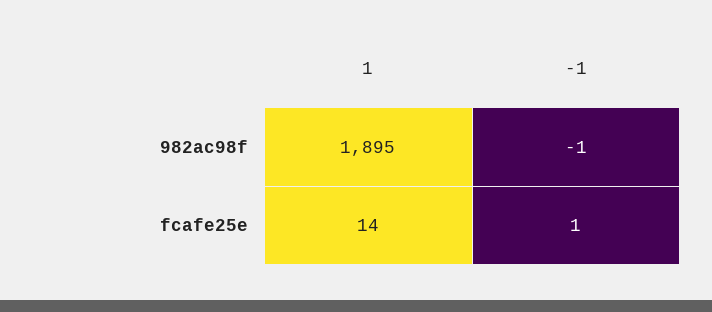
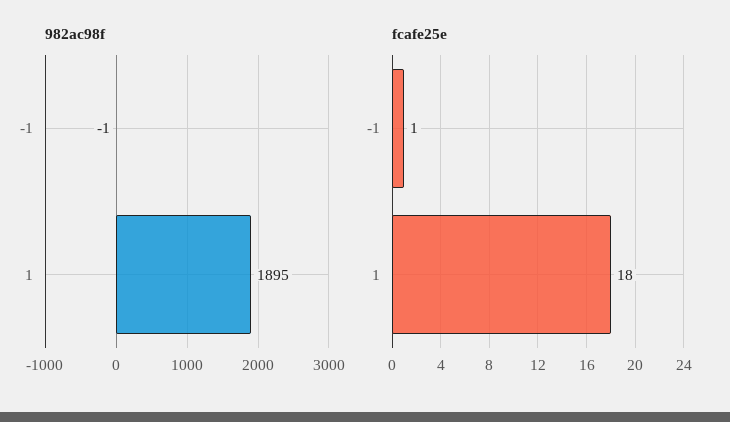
  {
    "982ac98f": {
      "1": 1895,
      "-1": -1
    },
    "fcafe25e": {
-     "1": 14,
+     "1": 18,
      "-1": 1
    }
  }

